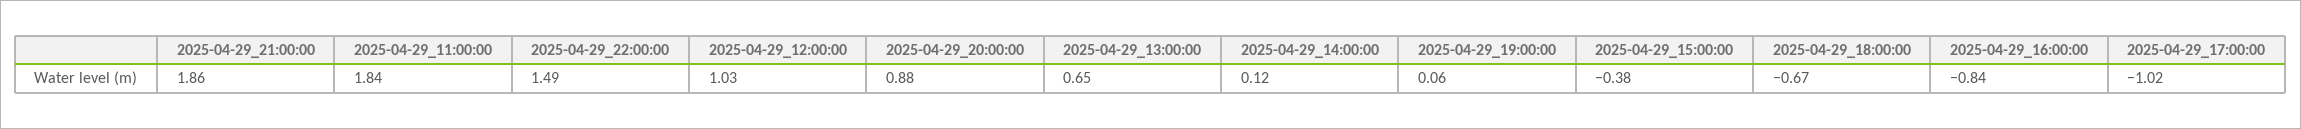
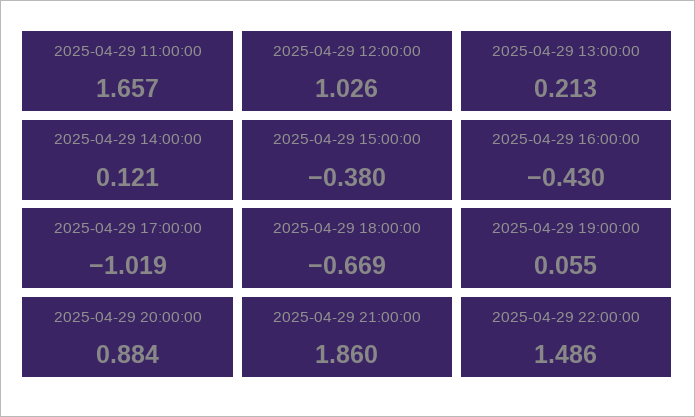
  {
    "2025-04-29_21:00:00": 1.86,
-   "2025-04-29_11:00:00": 1.84,
+   "2025-04-29_11:00:00": 1.657,
    "2025-04-29_22:00:00": 1.486,
    "2025-04-29_12:00:00": 1.026,
    "2025-04-29_20:00:00": 0.884,
-   "2025-04-29_13:00:00": 0.65,
+   "2025-04-29_13:00:00": 0.213,
    "2025-04-29_14:00:00": 0.121,
    "2025-04-29_19:00:00": 0.055,
    "2025-04-29_15:00:00": -0.38,
    "2025-04-29_18:00:00": -0.669,
-   "2025-04-29_16:00:00": -0.84,
+   "2025-04-29_16:00:00": -0.43,
    "2025-04-29_17:00:00": -1.019
  }

